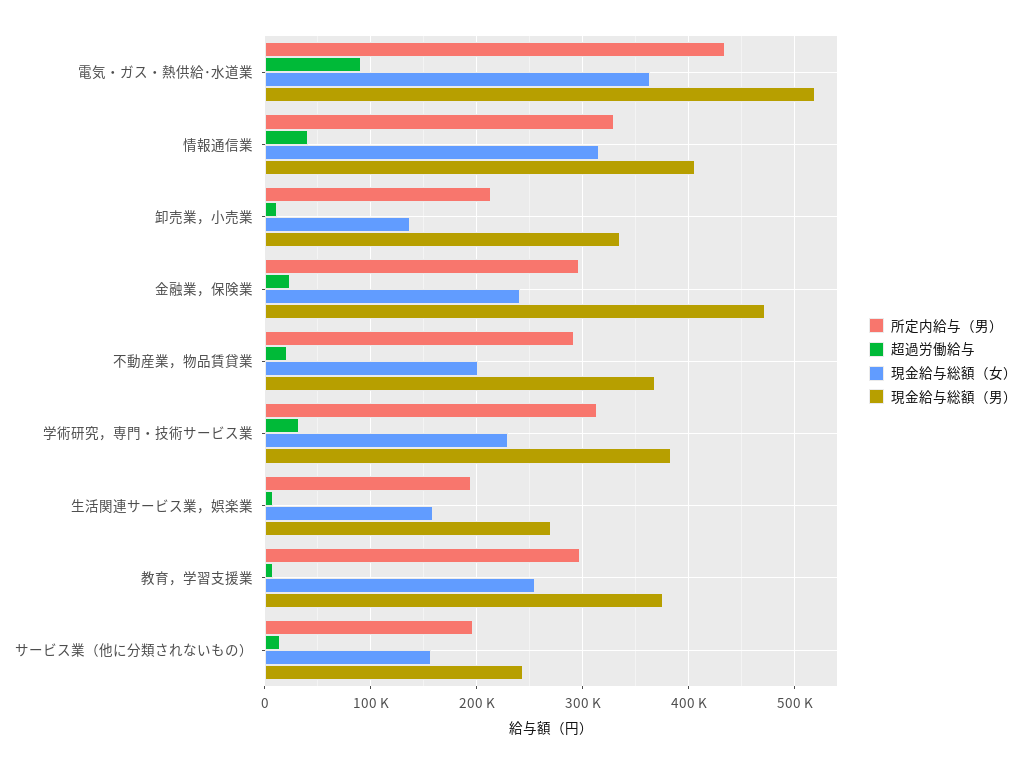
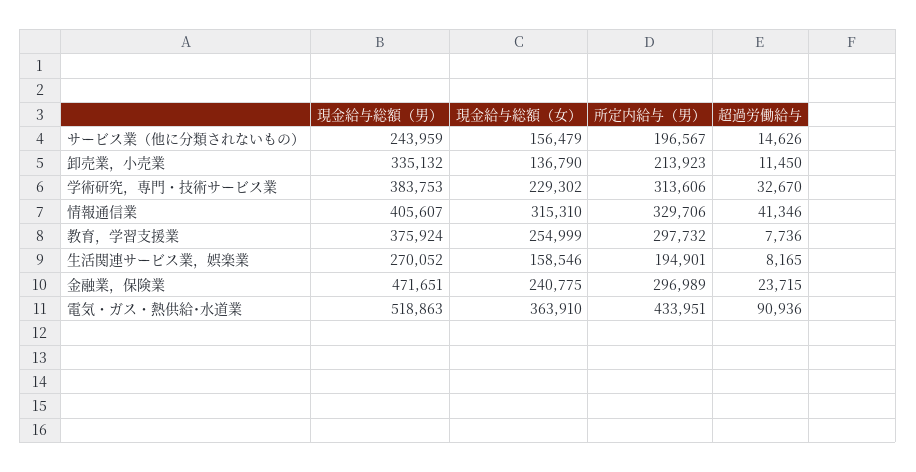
  {
    "所定内給与（男）": {
      "電気・ガス・熱供給･水道業": 433951,
      "情報通信業": 329706,
      "卸売業，小売業": 213923,
      "金融業，保険業": 296989,
-     "不動産業，物品賃貸業": 290000,
      "学術研究，専門・技術サービス業": 313606,
      "生活関連サービス業，娯楽業": 194901,
      "教育，学習支援業": 297732,
      "サービス業（他に分類されないもの）": 196567
    },
    "超過労働給与": {
      "電気・ガス・熱供給･水道業": 90936,
      "情報通信業": 41346,
      "卸売業，小売業": 11450,
      "金融業，保険業": 23715,
-     "不動産業，物品賃貸業": 20000,
      "学術研究，専門・技術サービス業": 32670,
      "生活関連サービス業，娯楽業": 8165,
      "教育，学習支援業": 7736,
      "サービス業（他に分類されないもの）": 14626
    },
    "現金給与総額（女）": {
      "電気・ガス・熱供給･水道業": 363910,
      "情報通信業": 315310,
      "卸売業，小売業": 136790,
      "金融業，保険業": 240775,
-     "不動産業，物品賃貸業": 200000,
      "学術研究，専門・技術サービス業": 229302,
      "生活関連サービス業，娯楽業": 158546,
      "教育，学習支援業": 254999,
      "サービス業（他に分類されないもの）": 156479
    },
    "現金給与総額（男）": {
      "電気・ガス・熱供給･水道業": 518863,
      "情報通信業": 405607,
      "卸売業，小売業": 335132,
      "金融業，保険業": 471651,
-     "不動産業，物品賃貸業": 370000,
      "学術研究，専門・技術サービス業": 383753,
      "生活関連サービス業，娯楽業": 270052,
      "教育，学習支援業": 375924,
      "サービス業（他に分類されないもの）": 243959
    }
  }

